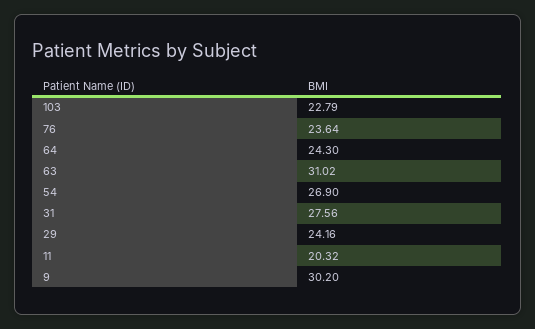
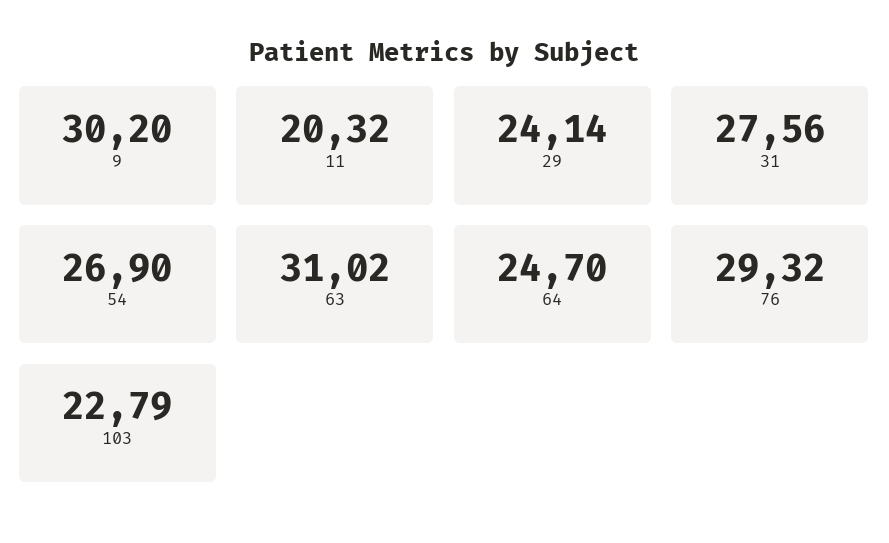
  {
    "103": 22.79,
-   "76": 23.64,
+   "76": 29.32,
-   "64": 24.3,
+   "64": 24.7,
    "63": 31.02,
    "54": 26.9,
    "31": 27.56,
-   "29": 24.16,
+   "29": 24.14,
    "11": 20.32,
    "9": 30.2
  }

